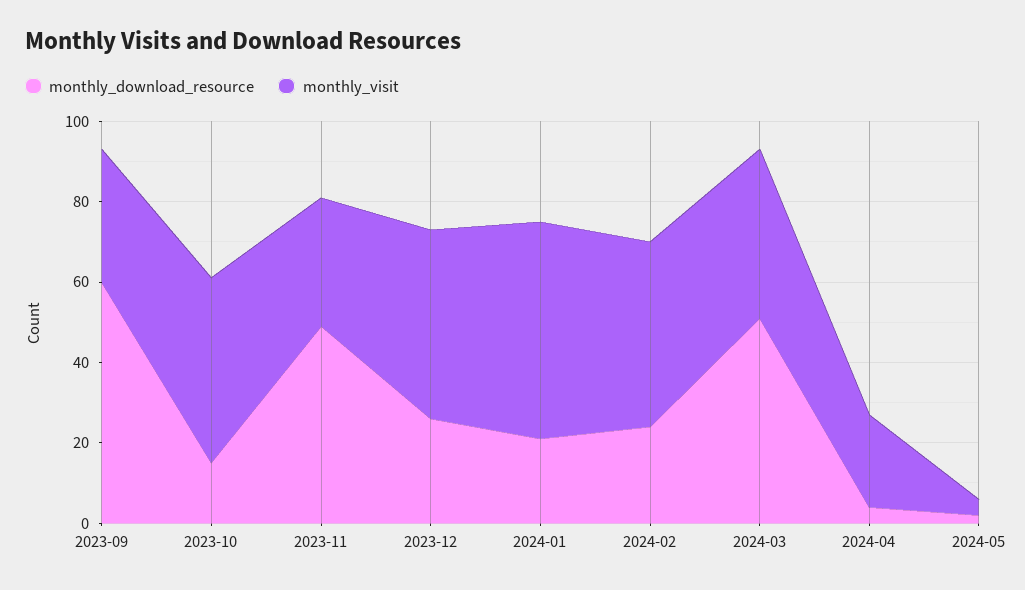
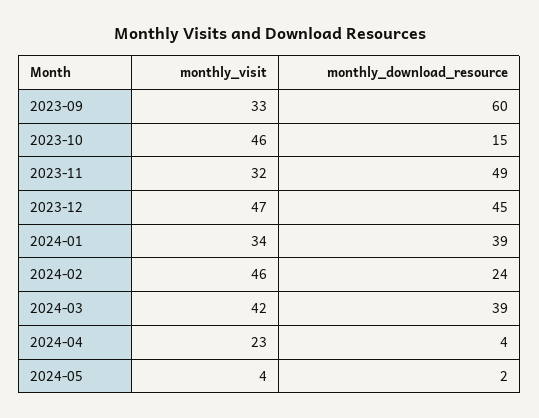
  {
    "monthly_download_resource": {
      "2023-09": 60,
      "2023-10": 15,
      "2023-11": 49,
-     "2023-12": 25,
+     "2023-12": 45,
-     "2024-01": 20,
+     "2024-01": 39,
      "2024-02": 24,
-     "2024-03": 50,
+     "2024-03": 39,
      "2024-04": 4,
      "2024-05": 2
    },
    "monthly_visit": {
      "2023-09": 33,
      "2023-10": 46,
      "2023-11": 32,
      "2023-12": 47,
-     "2024-01": 55,
+     "2024-01": 34,
      "2024-02": 46,
      "2024-03": 42,
      "2024-04": 23,
      "2024-05": 4
    }
  }

